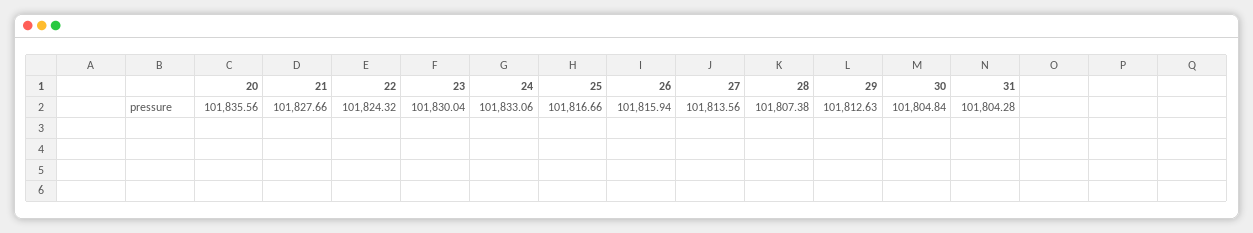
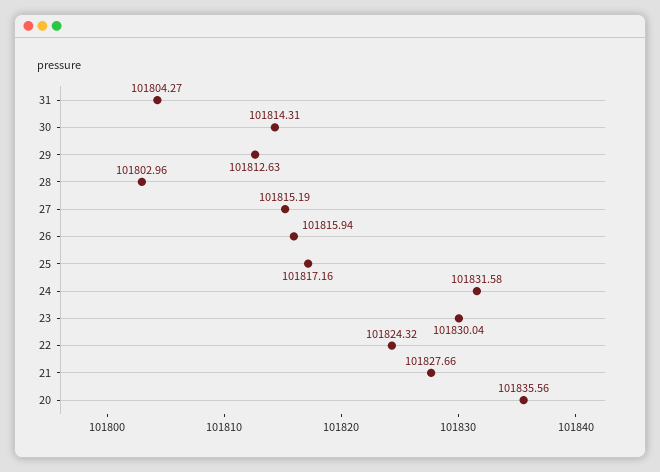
  {
    "20": 101835.56,
    "21": 101827.66,
    "22": 101824.32,
    "23": 101830.04,
-   "24": 101833.06,
+   "24": 101831.58,
-   "25": 101816.66,
+   "25": 101817.16,
    "26": 101815.94,
-   "27": 101813.56,
+   "27": 101815.19,
-   "28": 101807.38,
+   "28": 101802.96,
    "29": 101812.63,
-   "30": 101804.84,
+   "30": 101814.31,
-   "31": 101804.28
+   "31": 101804.27
  }

